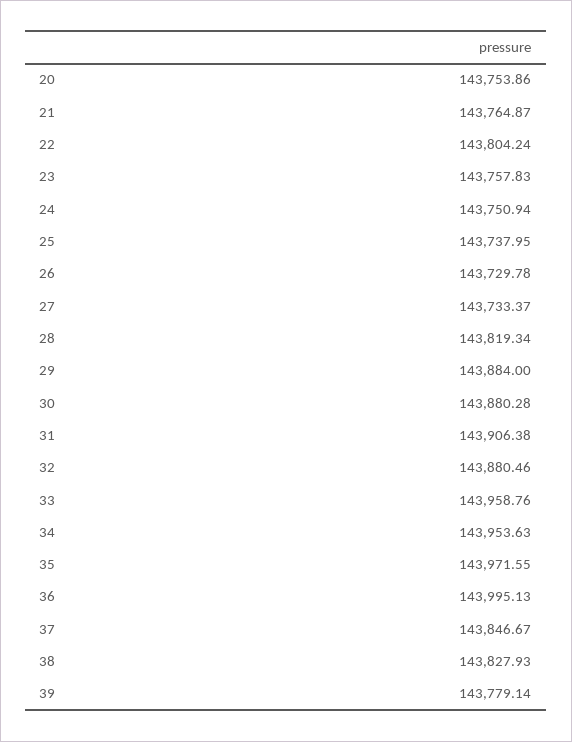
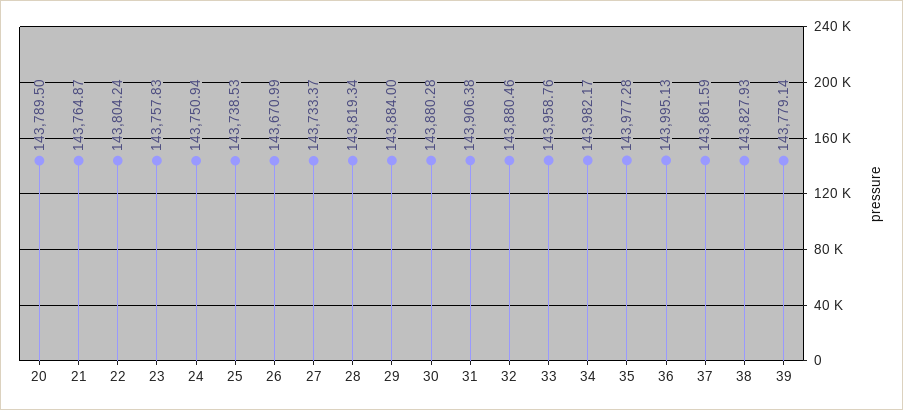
  {
-   "20": 143753.86,
+   "20": 143789.5,
    "21": 143764.87,
    "22": 143804.24,
    "23": 143757.83,
    "24": 143750.94,
-   "25": 143737.95,
+   "25": 143738.53,
-   "26": 143729.78,
+   "26": 143670.99,
    "27": 143733.37,
    "28": 143819.34,
    "29": 143884,
    "30": 143880.28,
    "31": 143906.38,
    "32": 143880.46,
    "33": 143958.76,
-   "34": 143953.63,
+   "34": 143982.17,
-   "35": 143971.55,
+   "35": 143977.28,
    "36": 143995.13,
-   "37": 143846.67,
+   "37": 143861.59,
    "38": 143827.93,
    "39": 143779.14
  }

